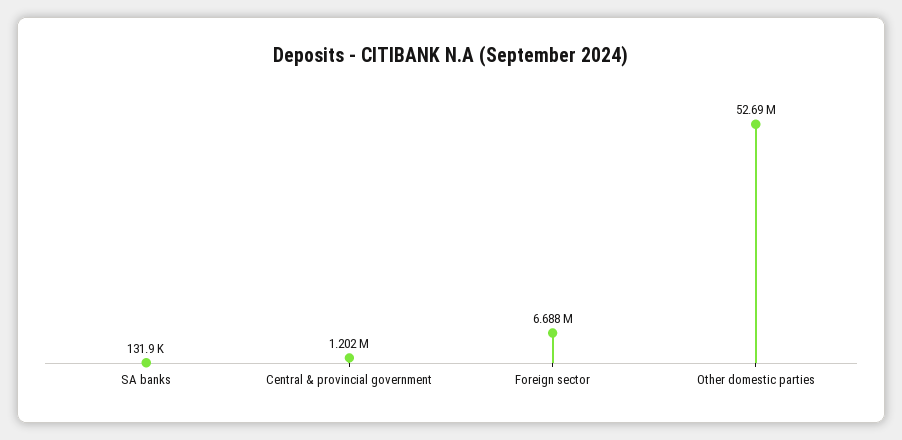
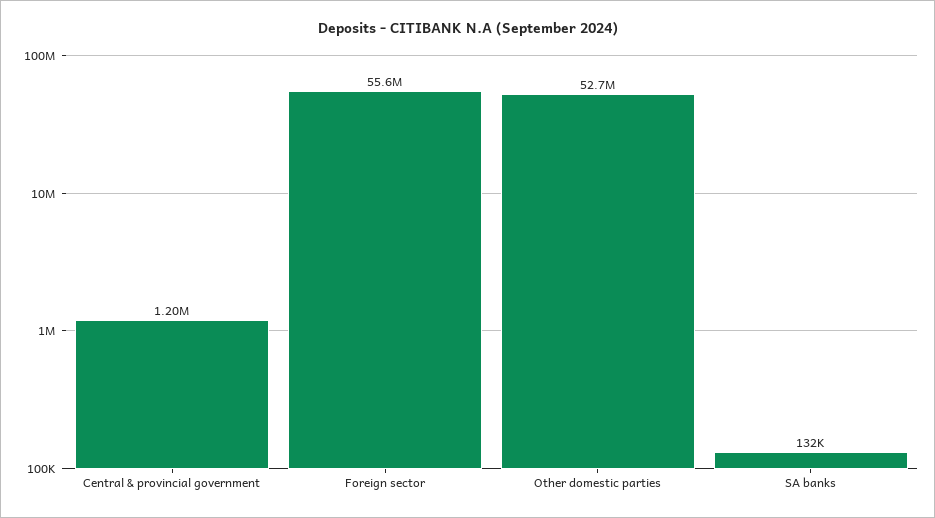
  {
    "SA banks": 131900,
    "Central & provincial government": 1202000,
-   "Foreign sector": 6688000,
+   "Foreign sector": 55600000,
    "Other domestic parties": 52690000
  }

